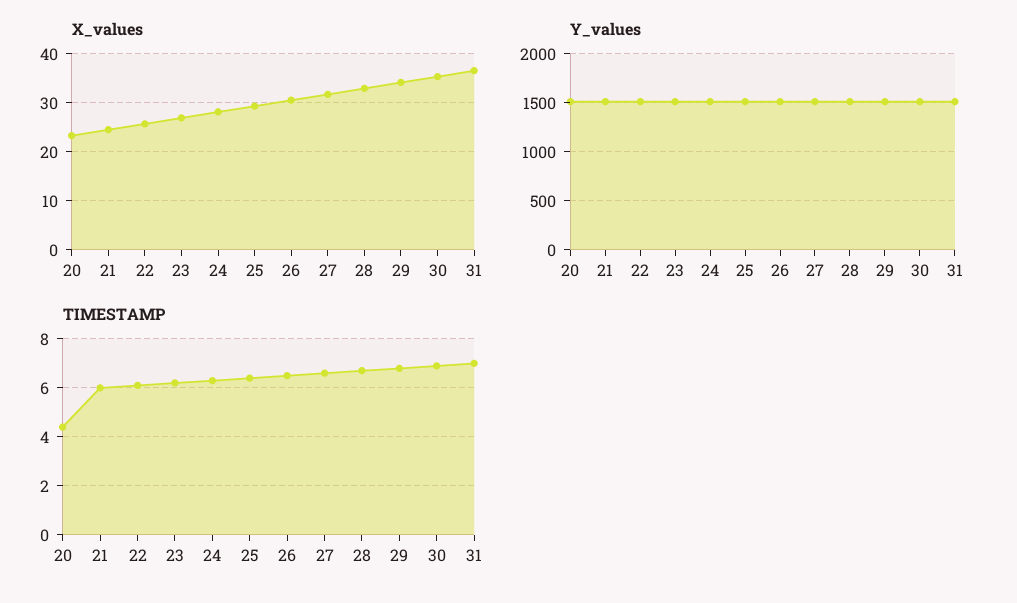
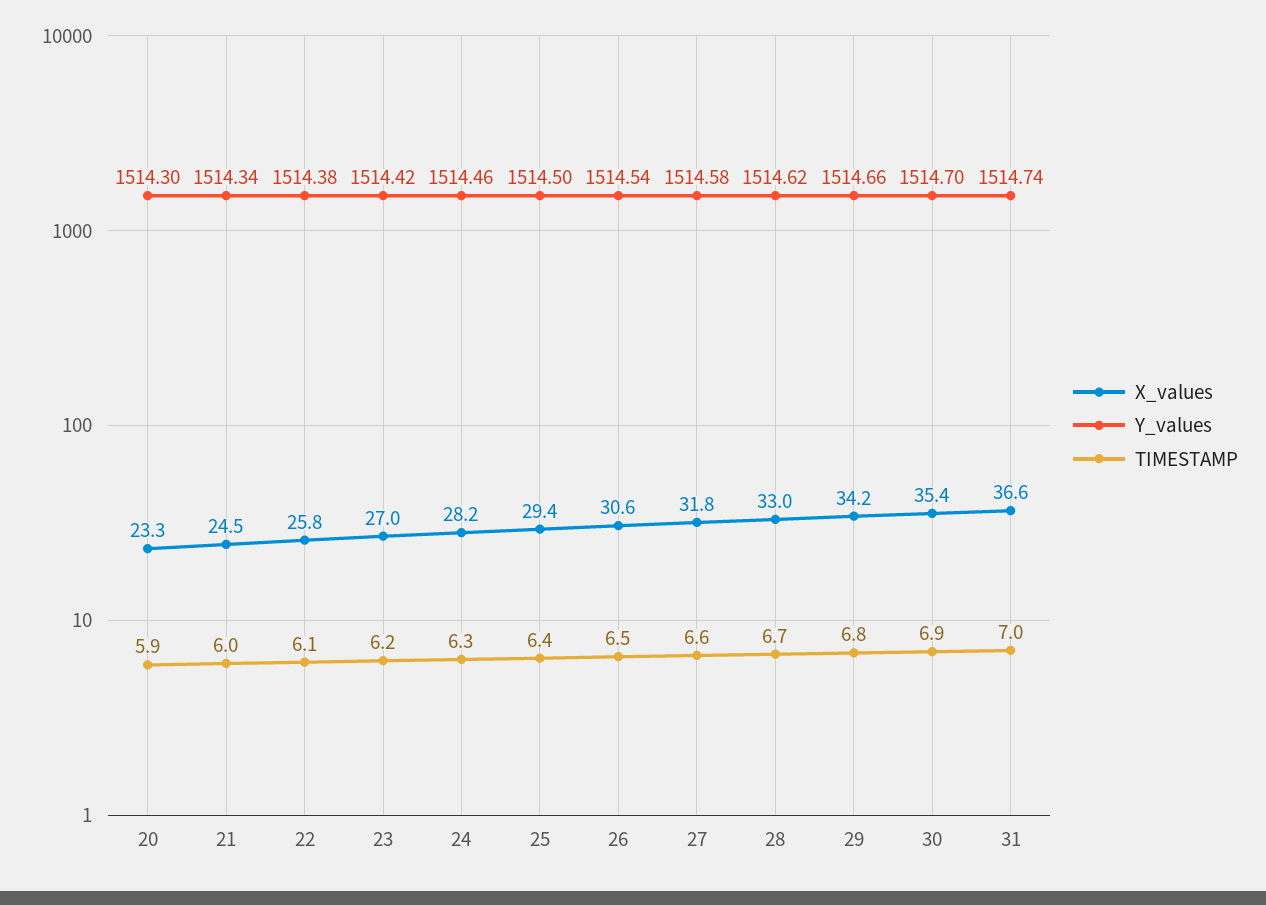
  {
    "X_values": {
      "20": 23.3,
      "21": 24.5,
      "22": 25.8,
      "23": 27,
      "24": 28.2,
      "25": 29.4,
      "26": 30.6,
      "27": 31.8,
      "28": 33,
      "29": 34.2,
      "30": 35.4,
      "31": 36.6
    },
    "Y_values": {
      "20": 1514.3,
      "21": 1514.34,
      "22": 1514.38,
      "23": 1514.42,
      "24": 1514.46,
      "25": 1514.5,
      "26": 1514.54,
      "27": 1514.58,
      "28": 1514.62,
      "29": 1514.66,
      "30": 1514.7,
      "31": 1514.74
    },
    "TIMESTAMP": {
-     "20": 4.5,
+     "20": 5.9,
      "21": 6,
      "22": 6.1,
      "23": 6.2,
      "24": 6.3,
      "25": 6.4,
      "26": 6.5,
      "27": 6.6,
      "28": 6.7,
      "29": 6.8,
      "30": 6.9,
      "31": 7
    }
  }

